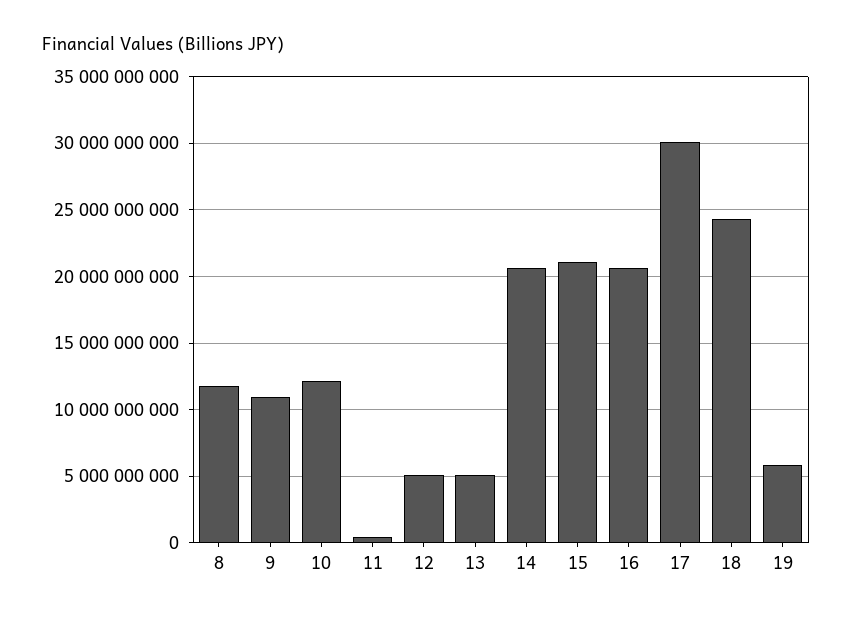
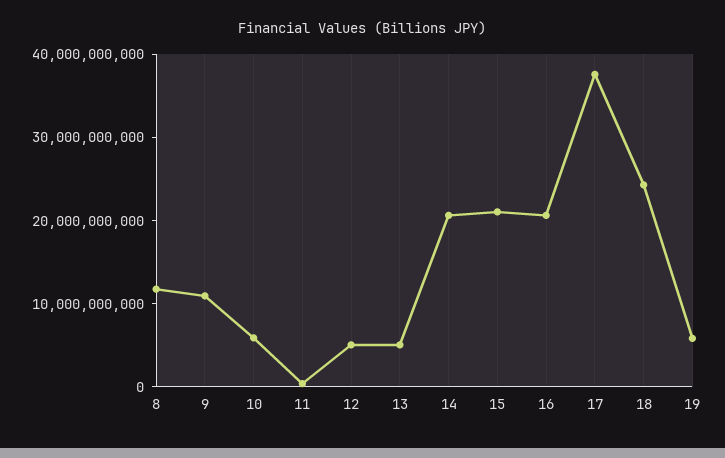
  {
    "8": 12000000000,
    "9": 11000000000,
-   "10": 12000000000,
+   "10": 6000000000,
    "11": 500000000,
    "12": 5000000000,
    "13": 5000000000,
    "14": 20500000000,
    "15": 21000000000,
    "16": 20500000000,
-   "17": 30000000000,
+   "17": 38000000000,
    "18": 24500000000,
    "19": 6000000000
  }

